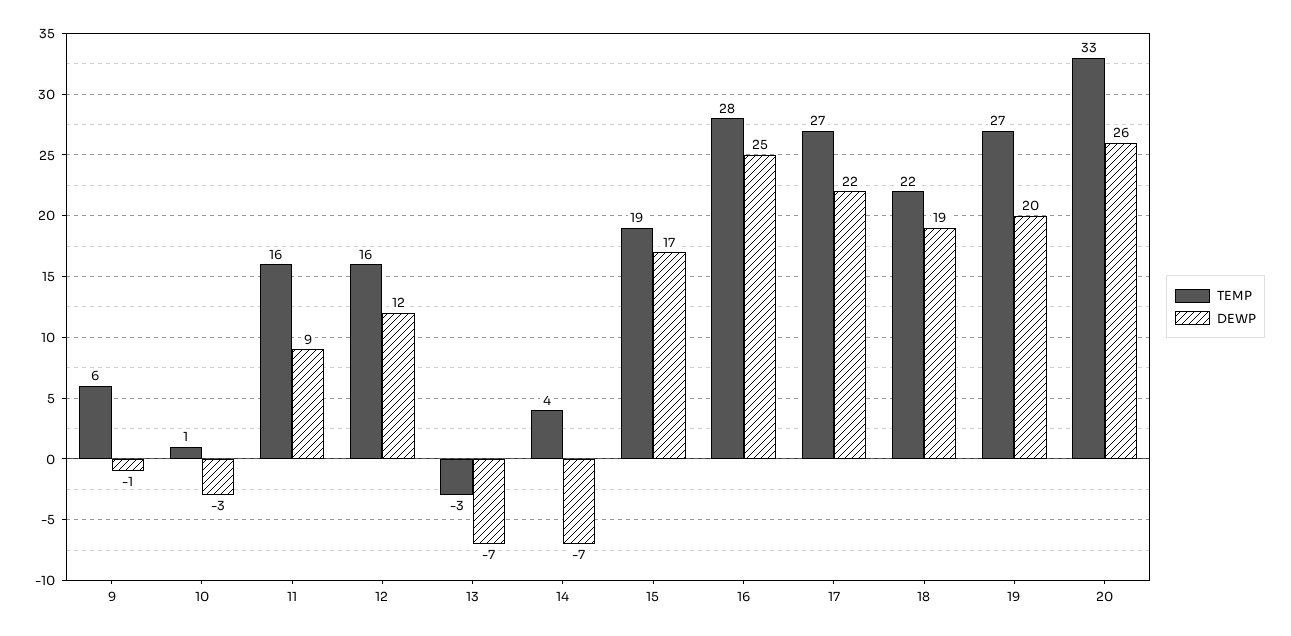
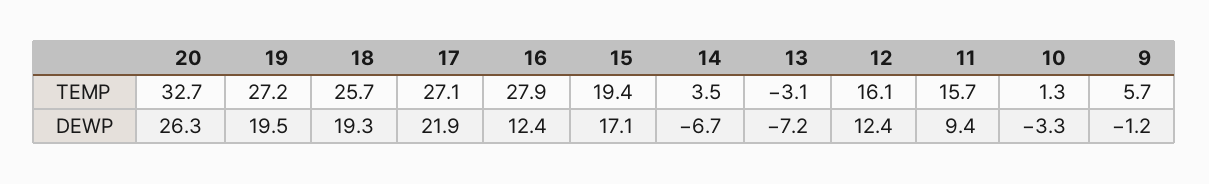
  {
    "TEMP": {
      "9": 5.7,
      "10": 1.3,
      "11": 15.7,
      "12": 16.1,
      "13": -3.1,
      "14": 3.5,
      "15": 19.4,
      "16": 27.9,
      "17": 27.1,
-     "18": 22,
+     "18": 25.7,
      "19": 27.2,
      "20": 32.7
    },
    "DEWP": {
      "9": -1.2,
      "10": -3.3,
      "11": 9.4,
      "12": 12.4,
      "13": -7.2,
      "14": -6.7,
      "15": 17.1,
-     "16": 25,
+     "16": 12.4,
      "17": 21.9,
      "18": 19.3,
      "19": 19.5,
      "20": 26.3
    }
  }

